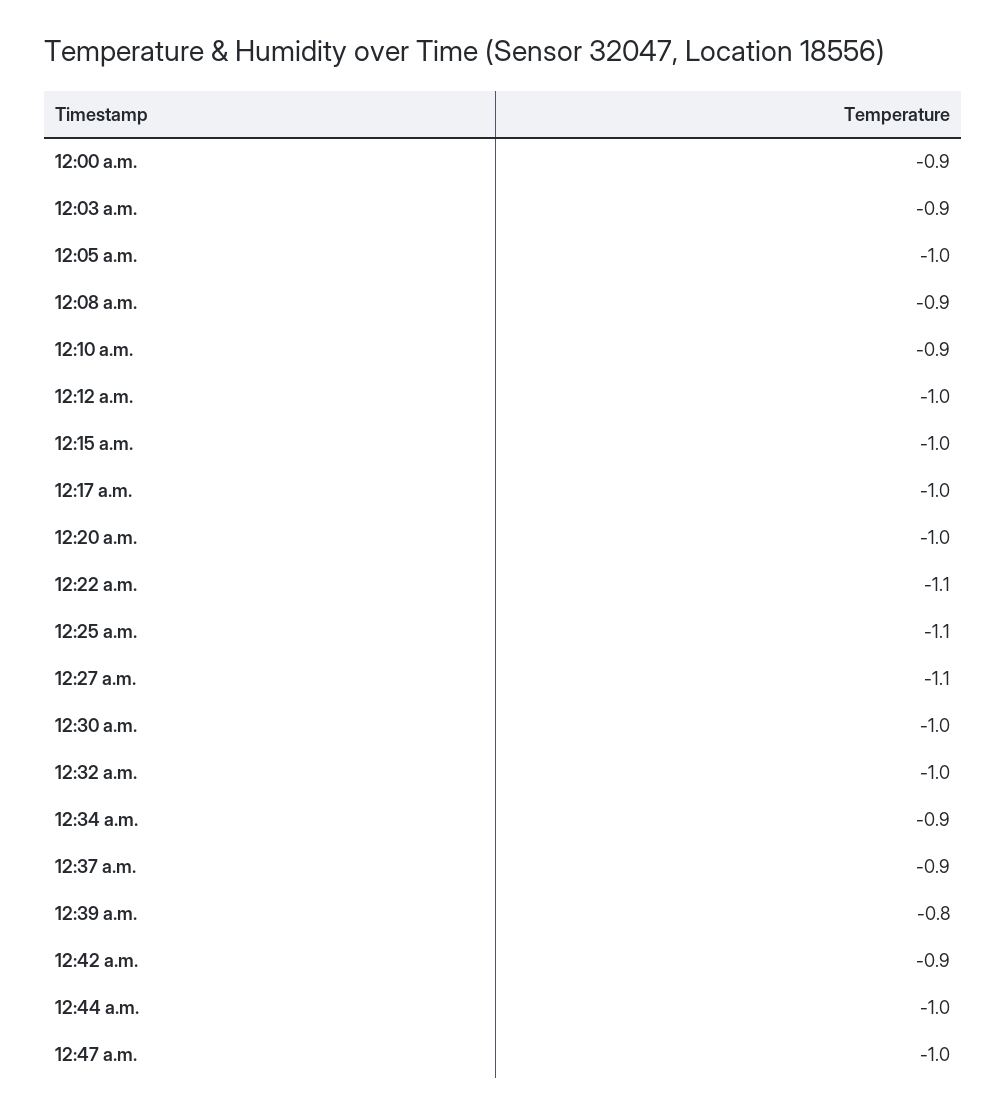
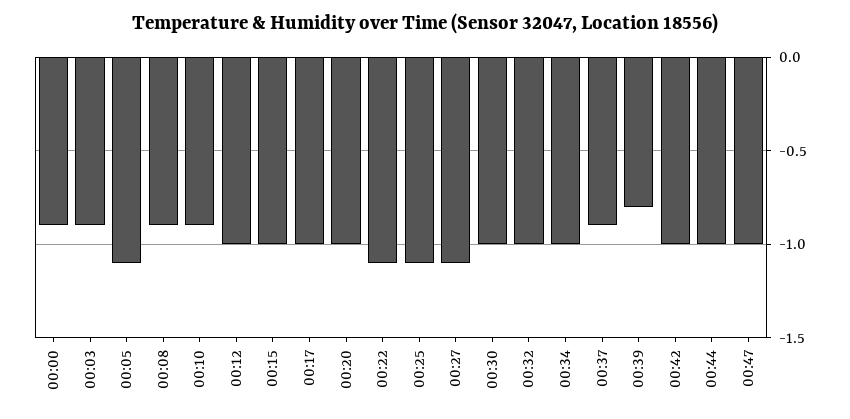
  {
    "12:00 a.m.": -0.9,
    "12:03 a.m.": -0.9,
-   "12:05 a.m.": -1,
+   "12:05 a.m.": -1.1,
    "12:08 a.m.": -0.9,
    "12:10 a.m.": -0.9,
    "12:12 a.m.": -1,
    "12:15 a.m.": -1,
    "12:17 a.m.": -1,
    "12:20 a.m.": -1,
    "12:22 a.m.": -1.1,
    "12:25 a.m.": -1.1,
    "12:27 a.m.": -1.1,
    "12:30 a.m.": -1,
    "12:32 a.m.": -1,
-   "12:34 a.m.": -0.9,
+   "12:34 a.m.": -1,
    "12:37 a.m.": -0.9,
    "12:39 a.m.": -0.8,
-   "12:42 a.m.": -0.9,
+   "12:42 a.m.": -1,
    "12:44 a.m.": -1,
    "12:47 a.m.": -1
  }

